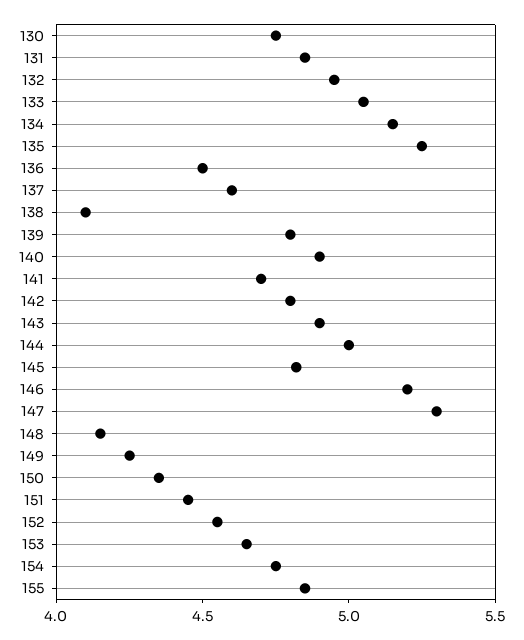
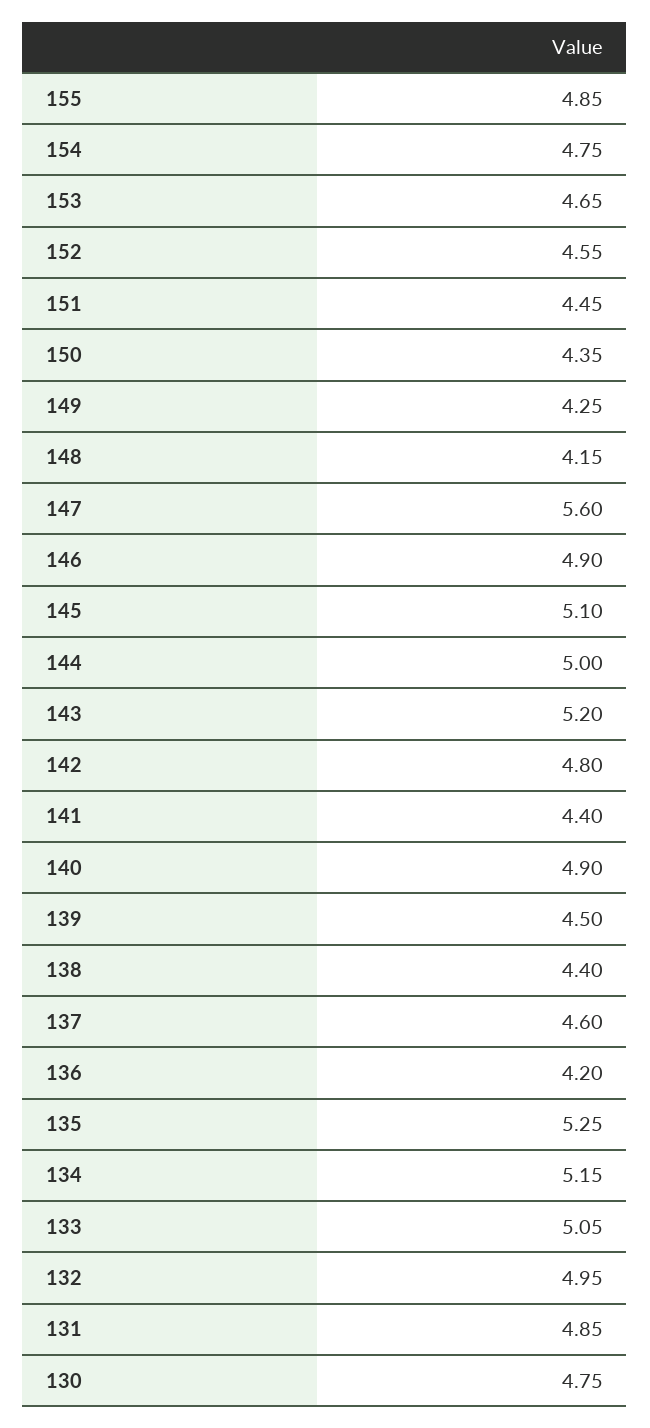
  {
    "130": 4.75,
    "131": 4.85,
    "132": 4.95,
    "133": 5.05,
    "134": 5.15,
    "135": 5.25,
-   "136": 4.5,
+   "136": 4.2,
    "137": 4.6,
-   "138": 4.1,
+   "138": 4.4,
-   "139": 4.8,
+   "139": 4.5,
    "140": 4.9,
-   "141": 4.7,
+   "141": 4.4,
    "142": 4.8,
-   "143": 4.9,
+   "143": 5.2,
    "144": 5,
-   "145": 4.8,
+   "145": 5.1,
-   "146": 5.2,
+   "146": 4.9,
-   "147": 5.3,
+   "147": 5.6,
    "148": 4.15,
    "149": 4.25,
    "150": 4.35,
    "151": 4.45,
    "152": 4.55,
    "153": 4.65,
    "154": 4.75,
    "155": 4.85
  }

